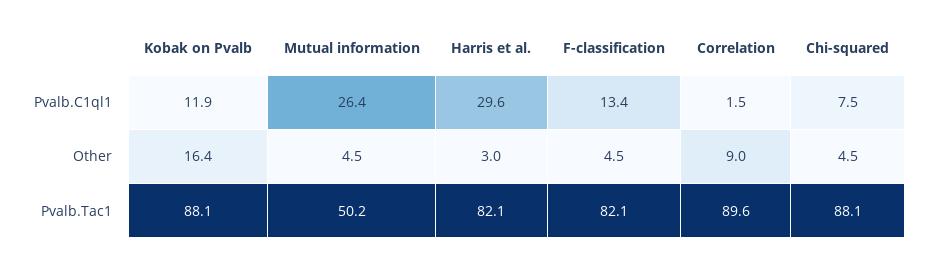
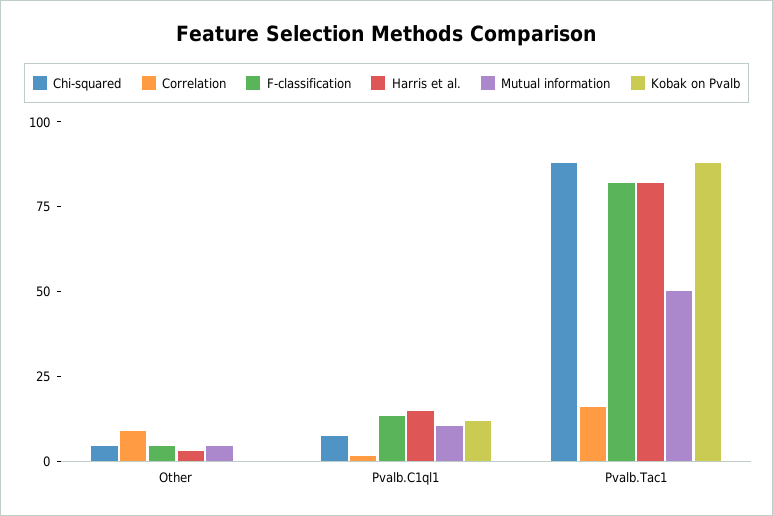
  {
    "Kobak on Pvalb": {
      "Pvalb.C1ql1": 11.9,
-     "Other": 16.4,
+     "Other": 0,
      "Pvalb.Tac1": 88.1
    },
    "Mutual information": {
-     "Pvalb.C1ql1": 26.4,
+     "Pvalb.C1ql1": 10,
      "Other": 4.5,
      "Pvalb.Tac1": 50.2
    },
    "Harris et al.": {
-     "Pvalb.C1ql1": 29.6,
+     "Pvalb.C1ql1": 15,
      "Other": 3,
      "Pvalb.Tac1": 82.1
    },
    "F-classification": {
      "Pvalb.C1ql1": 13.4,
      "Other": 4.5,
      "Pvalb.Tac1": 82.1
    },
    "Correlation": {
      "Pvalb.C1ql1": 1.5,
      "Other": 9,
-     "Pvalb.Tac1": 89.6
+     "Pvalb.Tac1": 15
    },
    "Chi-squared": {
      "Pvalb.C1ql1": 7.5,
      "Other": 4.5,
      "Pvalb.Tac1": 88.1
    }
  }

